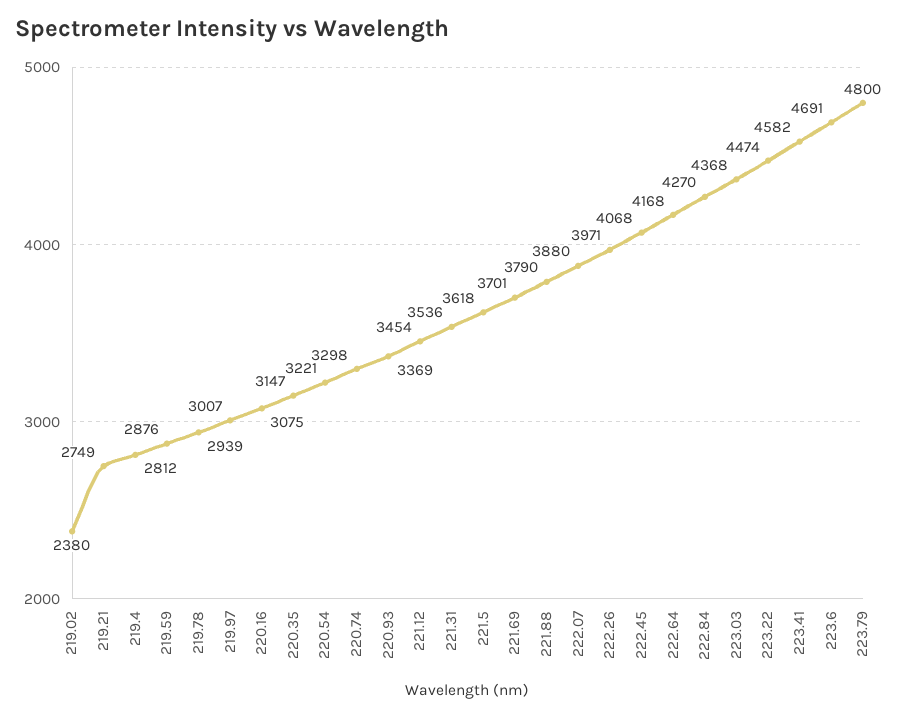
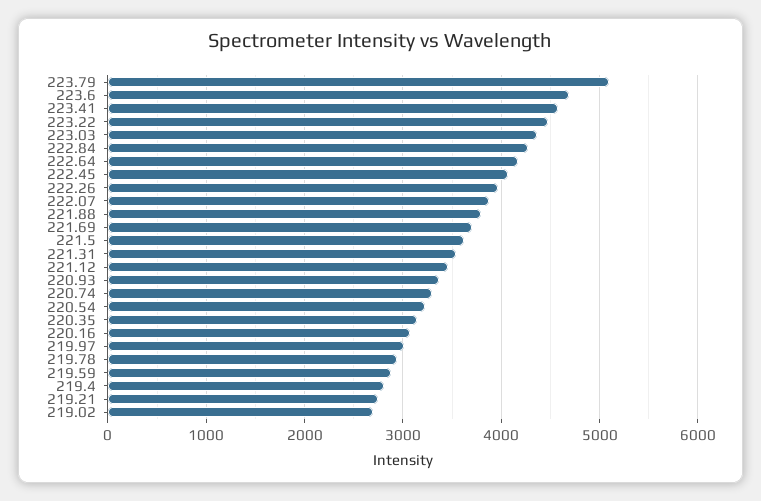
  {
-   "219.02": 2380,
+   "219.02": 2700,
    "219.21": 2749,
    "219.4": 2812,
    "219.59": 2876,
    "219.78": 2939,
    "219.97": 3007,
    "220.16": 3075,
    "220.35": 3147,
    "220.54": 3221,
    "220.74": 3298,
    "220.93": 3369,
    "221.12": 3454,
    "221.31": 3536,
    "221.5": 3618,
    "221.69": 3701,
    "221.88": 3790,
    "222.07": 3880,
    "222.26": 3971,
    "222.45": 4068,
    "222.64": 4168,
    "222.84": 4270,
    "223.03": 4368,
    "223.22": 4474,
    "223.41": 4582,
    "223.6": 4691,
-   "223.79": 4800
+   "223.79": 5100
  }

